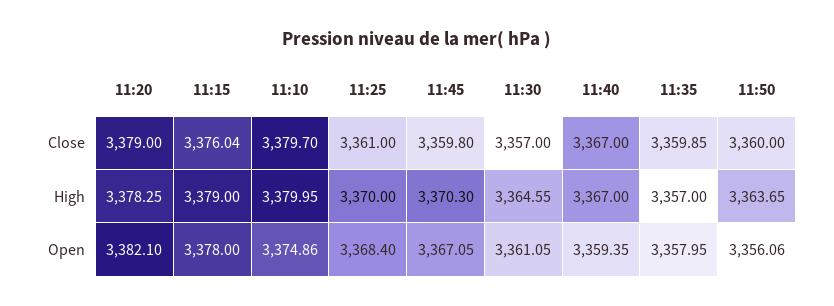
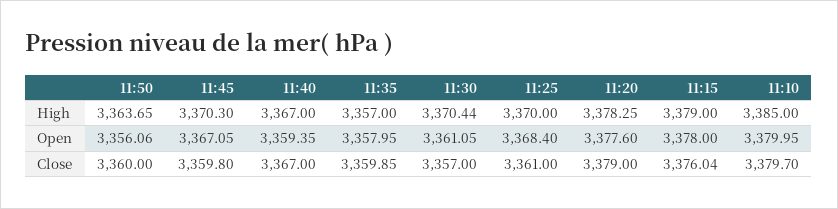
  {
    "11:20": {
      "Close": 3379,
      "High": 3378.25,
-     "Open": 3382.1
+     "Open": 3377.6
    },
    "11:15": {
      "Close": 3376.04,
      "High": 3379,
      "Open": 3378
    },
    "11:10": {
      "Close": 3379.7,
-     "High": 3379.95,
+     "High": 3385,
-     "Open": 3374.86
+     "Open": 3379.95
    },
    "11:25": {
      "Close": 3361,
      "High": 3370,
      "Open": 3368.4
    },
    "11:45": {
      "Close": 3359.8,
      "High": 3370.3,
      "Open": 3367.05
    },
    "11:30": {
      "Close": 3357,
-     "High": 3364.55,
+     "High": 3370.44,
      "Open": 3361.05
    },
    "11:40": {
      "Close": 3367,
      "High": 3367,
      "Open": 3359.35
    },
    "11:35": {
      "Close": 3359.85,
      "High": 3357,
      "Open": 3357.95
    },
    "11:50": {
      "Close": 3360,
      "High": 3363.65,
      "Open": 3356.06
    }
  }

